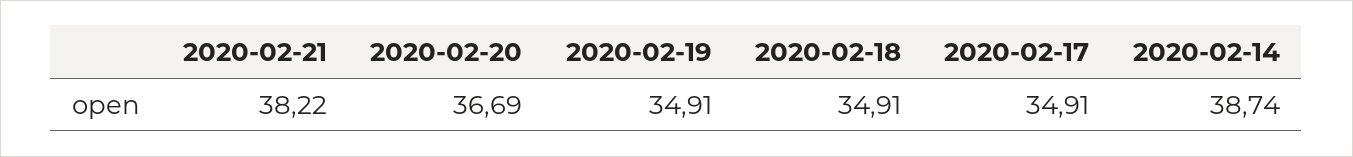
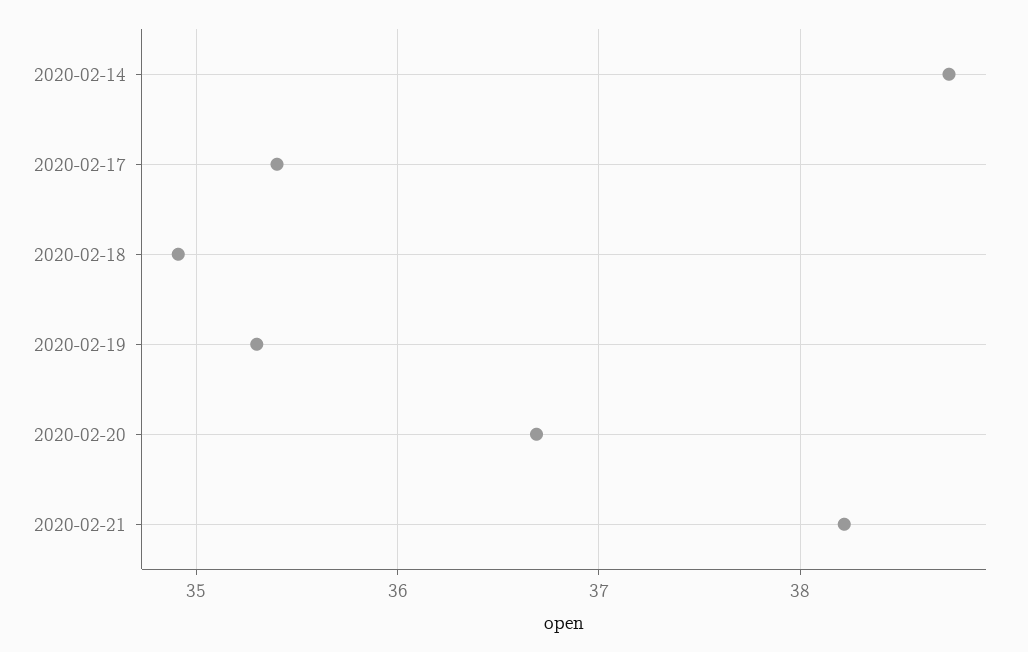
  {
    "2020-02-21": 38.22,
    "2020-02-20": 36.69,
-   "2020-02-19": 34.91,
+   "2020-02-19": 35.3,
    "2020-02-18": 34.91,
-   "2020-02-17": 34.91,
+   "2020-02-17": 35.4,
    "2020-02-14": 38.74
  }

